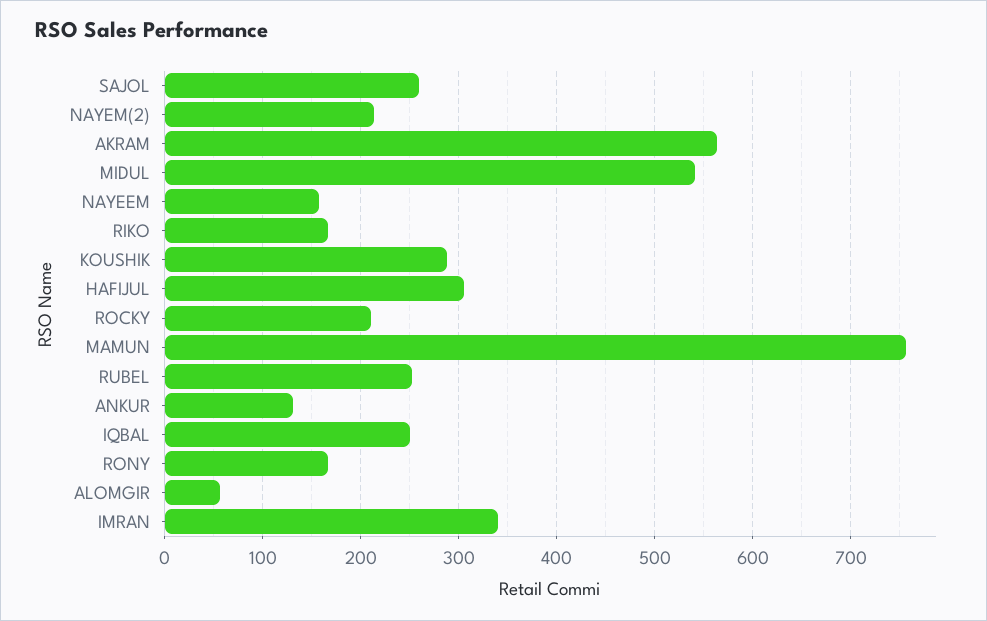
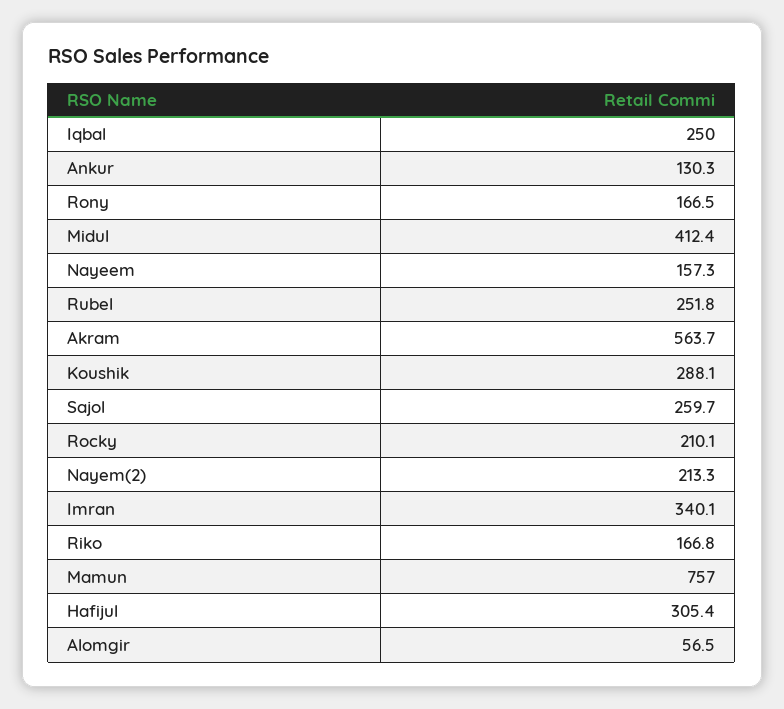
  {
    "SAJOL": 259.7,
    "NAYEM(2)": 213.3,
    "AKRAM": 563.7,
-   "MIDUL": 540,
+   "MIDUL": 412.4,
    "NAYEEM": 157.3,
    "RIKO": 166.8,
    "KOUSHIK": 288.1,
    "HAFIJUL": 305.4,
    "ROCKY": 210.1,
    "MAMUN": 757,
    "RUBEL": 251.8,
    "ANKUR": 130.3,
    "IQBAL": 250,
    "RONY": 166.5,
    "ALOMGIR": 56.5,
    "IMRAN": 340.1
  }

